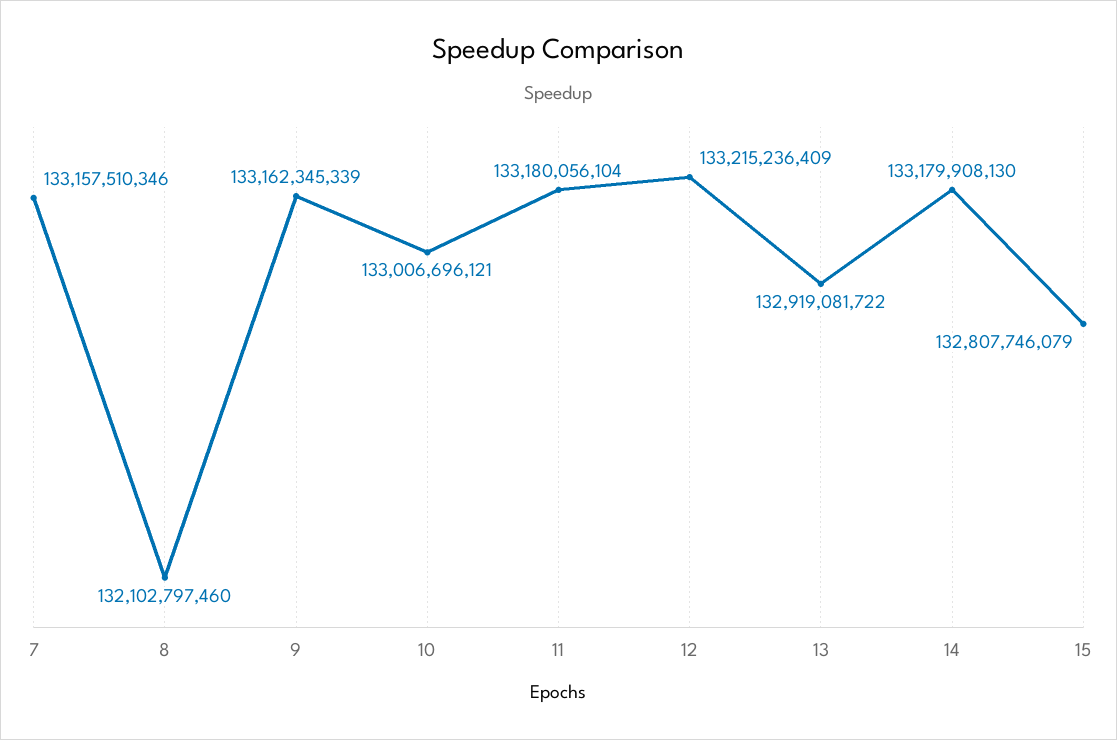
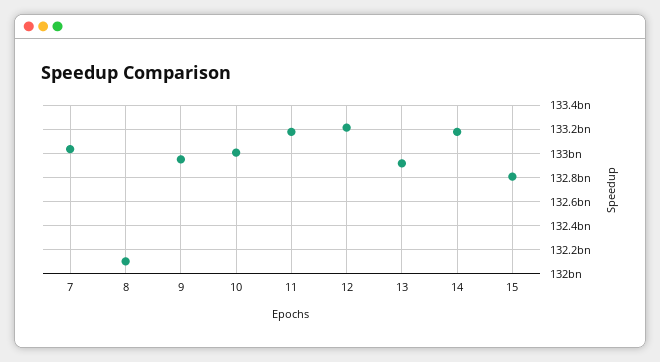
  {
-   "7": 133157510346,
+   "7": 133050000000,
    "8": 132102797460,
-   "9": 133162345339,
+   "9": 132950000000,
    "10": 133006696121,
    "11": 133180056104,
    "12": 133215236409,
    "13": 132919081722,
    "14": 133179908130,
    "15": 132807746079
  }

